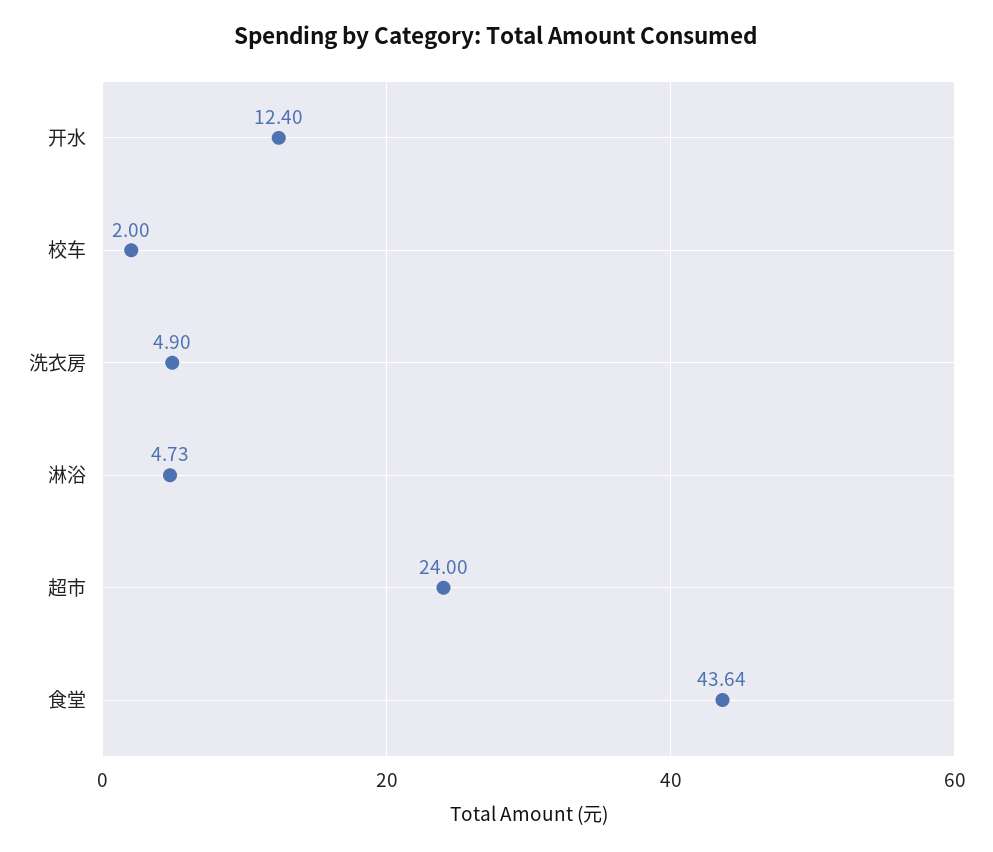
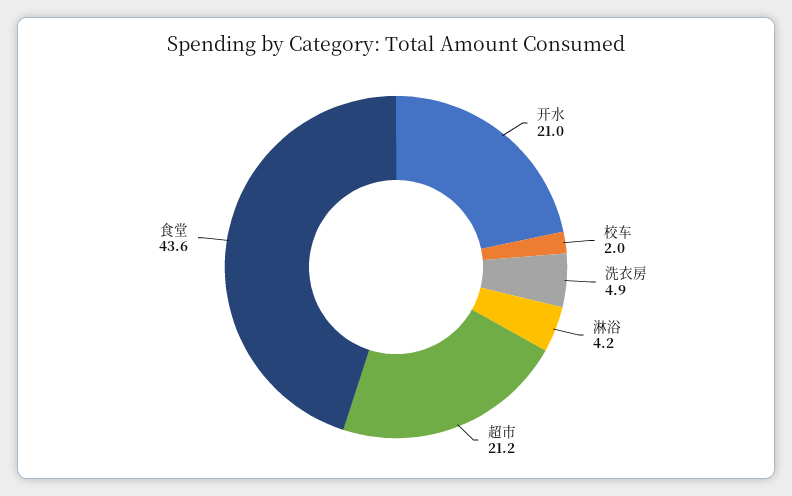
  {
-   "开水": 12.4,
+   "开水": 21,
    "校车": 2,
    "洗衣房": 4.9,
-   "淋浴": 4.73,
+   "淋浴": 4.2,
-   "超市": 24,
+   "超市": 21.2,
    "食堂": 43.64
  }

